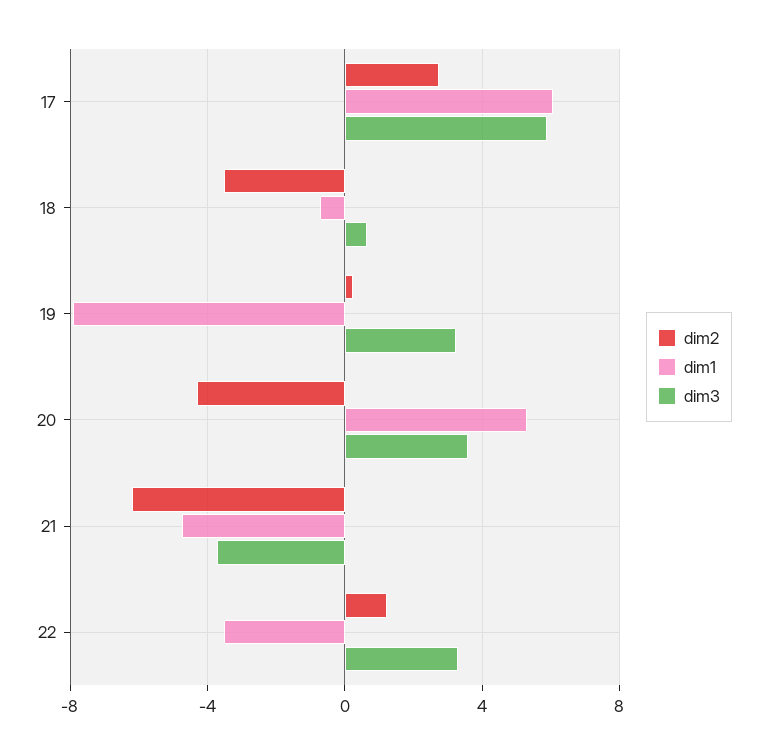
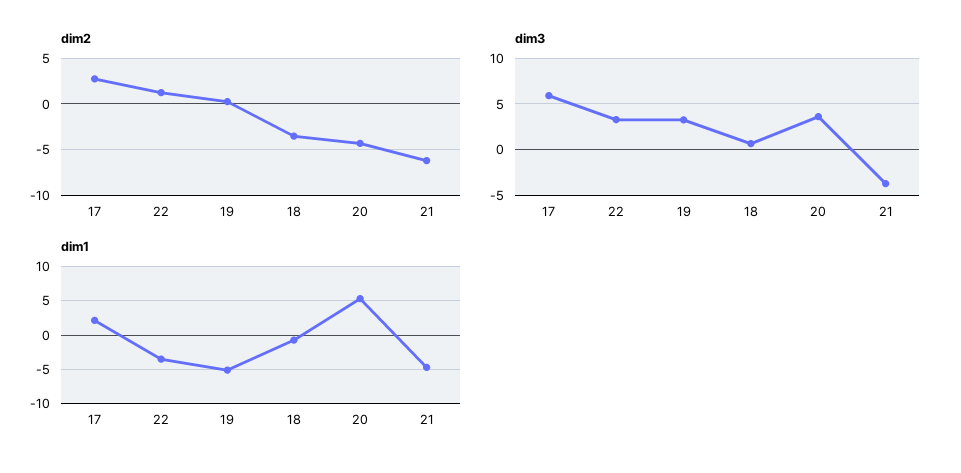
  {
    "dim2": {
      "17": 2.5,
      "18": -3.5,
      "19": 0,
      "20": -4.5,
      "21": -6,
      "22": 1
    },
    "dim1": {
-     "17": 6,
+     "17": 2,
      "18": -0.5,
-     "19": -8,
+     "19": -5,
      "20": 5.5,
      "21": -4.5,
      "22": -3.5
    },
    "dim3": {
      "17": 6,
      "18": 0.5,
      "19": 3,
      "20": 3.5,
      "21": -3.5,
      "22": 3.5
    }
  }

